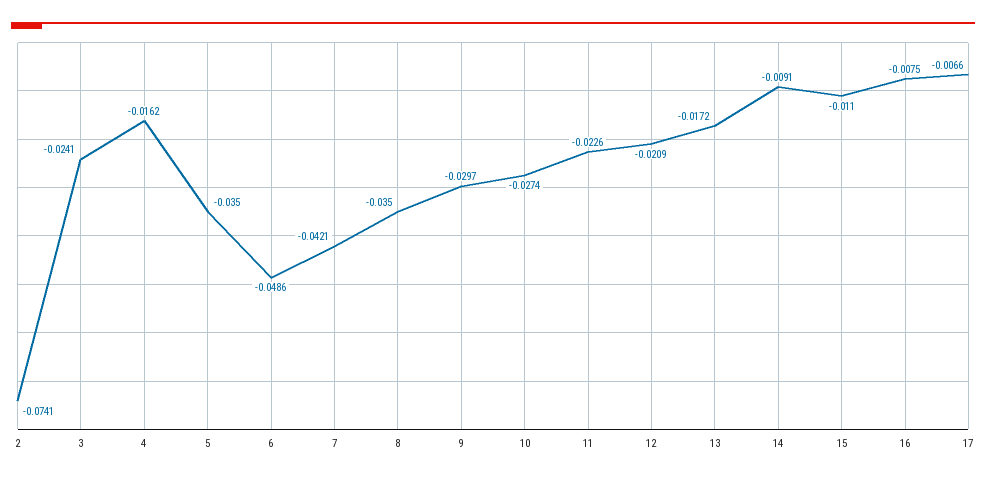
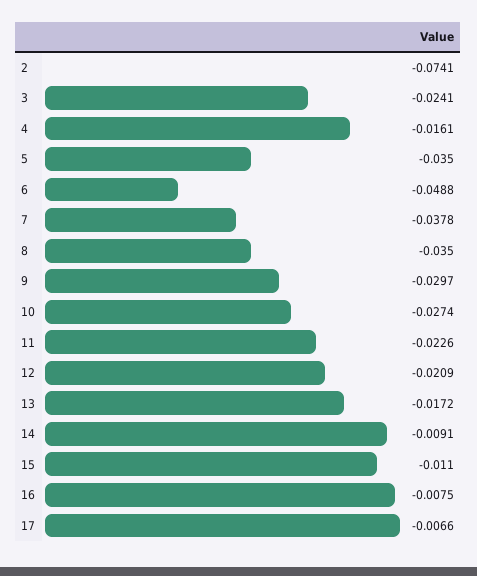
  {
    "2": -0.0741,
    "3": -0.0241,
-   "4": -0.0162,
+   "4": -0.0161,
    "5": -0.035,
-   "6": -0.0486,
+   "6": -0.0488,
-   "7": -0.0421,
+   "7": -0.0378,
    "8": -0.035,
    "9": -0.0297,
    "10": -0.0274,
    "11": -0.0226,
    "12": -0.0209,
    "13": -0.0172,
    "14": -0.0091,
    "15": -0.011,
    "16": -0.0075,
    "17": -0.0066
  }

